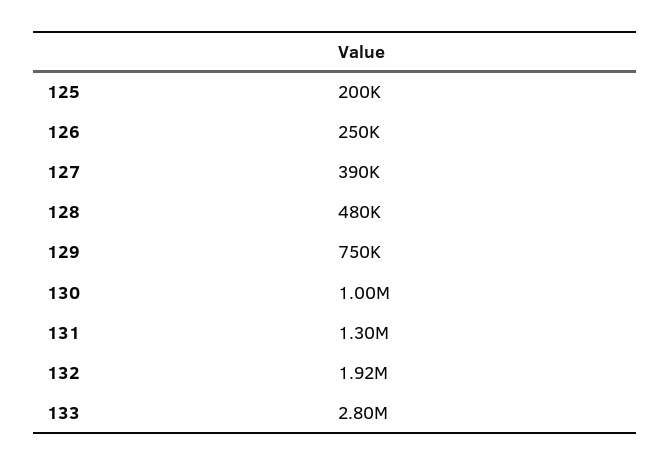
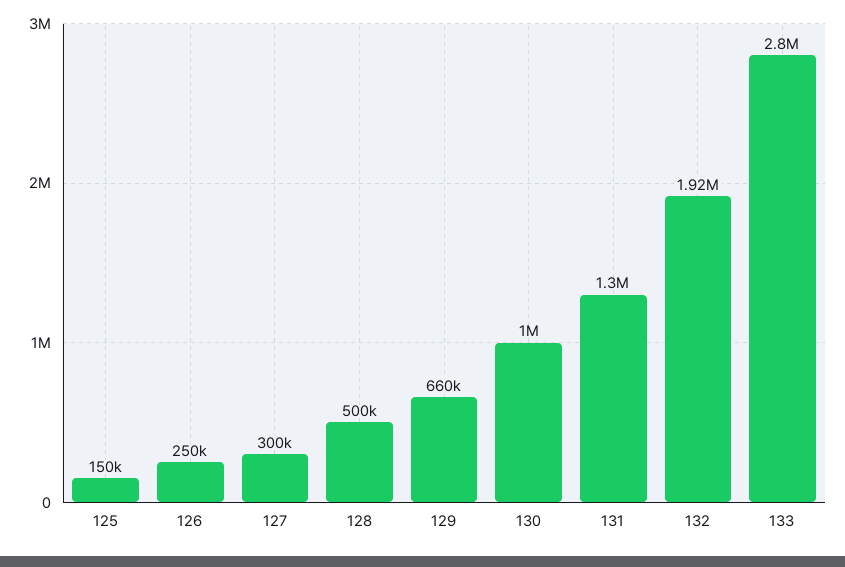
  {
-   "125": 200000,
+   "125": 150000,
    "126": 250000,
-   "127": 390000,
+   "127": 300000,
-   "128": 480000,
+   "128": 500000,
-   "129": 750000,
+   "129": 660000,
    "130": 1000000,
    "131": 1300000,
    "132": 1920000,
    "133": 2800000
  }

